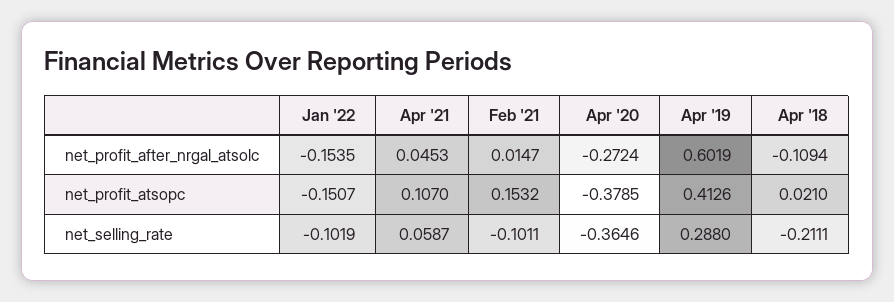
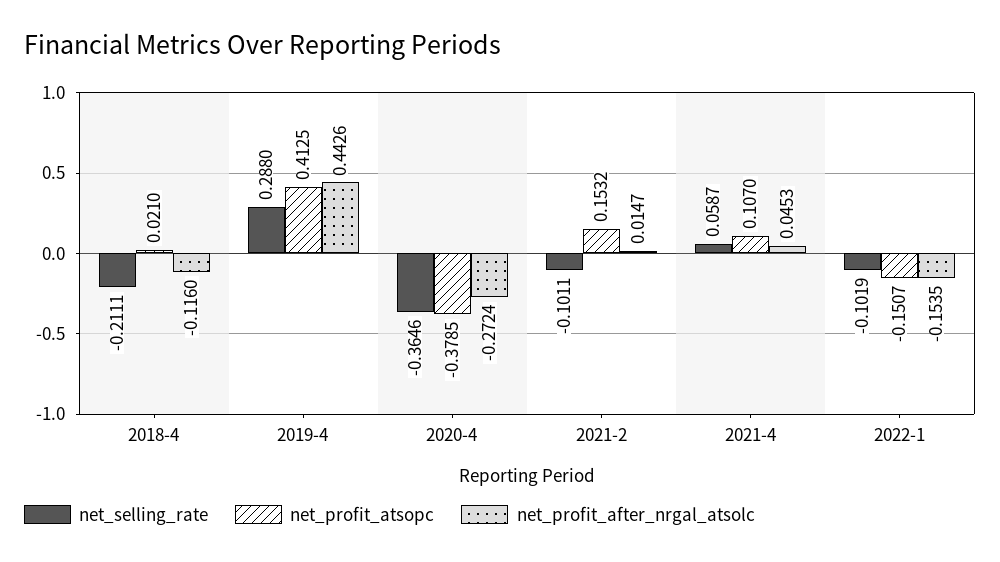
  {
    "net_profit_after_nrgal_atsolc": {
      "Jan '22": -0.1535,
      "Apr '21": 0.0453,
      "Feb '21": 0.0147,
      "Apr '20": -0.2724,
-     "Apr '19": 0.6019,
+     "Apr '19": 0.4426,
-     "Apr '18": -0.1094
+     "Apr '18": -0.116
    },
    "net_profit_atsopc": {
      "Jan '22": -0.1507,
      "Apr '21": 0.107,
      "Feb '21": 0.1532,
      "Apr '20": -0.3785,
-     "Apr '19": 0.4126,
+     "Apr '19": 0.4125,
      "Apr '18": 0.021
    },
    "net_selling_rate": {
      "Jan '22": -0.1019,
      "Apr '21": 0.0587,
      "Feb '21": -0.1011,
      "Apr '20": -0.3646,
      "Apr '19": 0.288,
      "Apr '18": -0.2111
    }
  }

